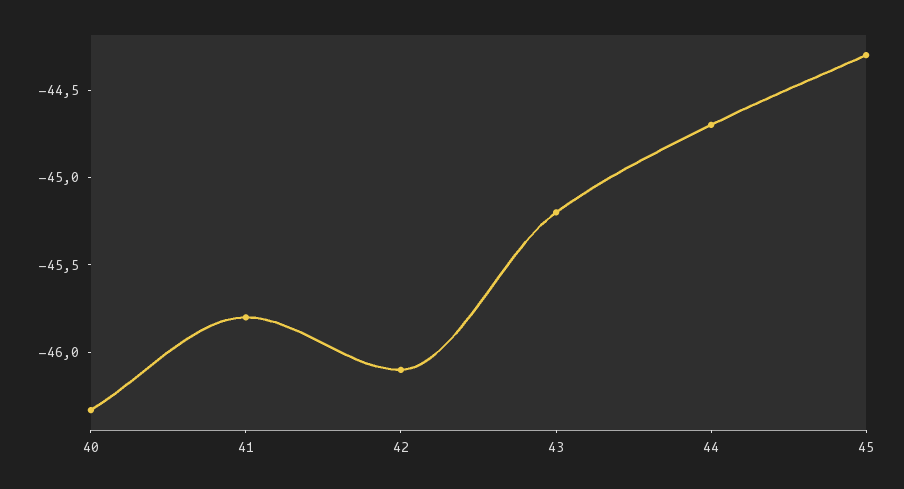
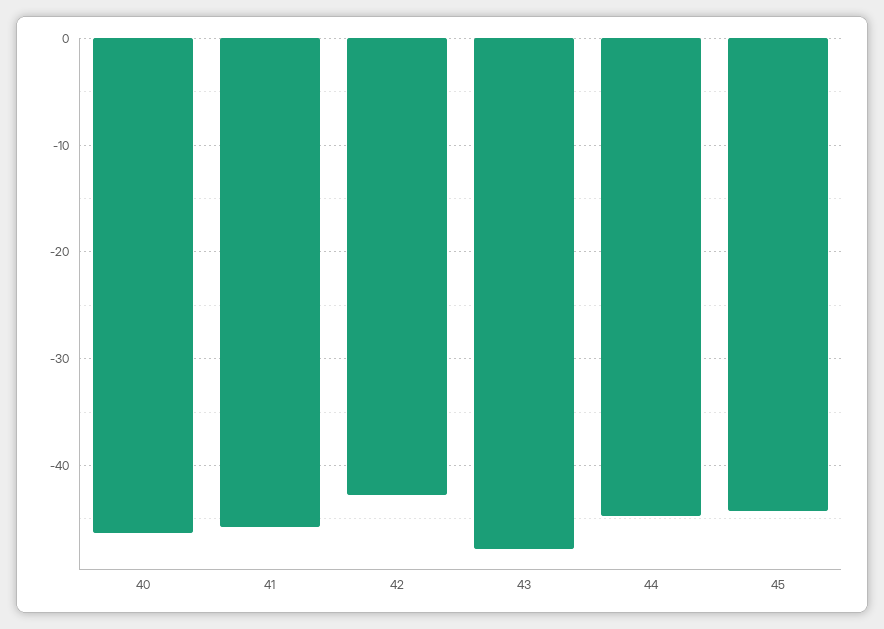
  {
    "40": -46.3,
    "41": -45.8,
-   "42": -46.1,
+   "42": -43,
-   "43": -45.2,
+   "43": -48,
    "44": -44.7,
    "45": -44.3
  }

